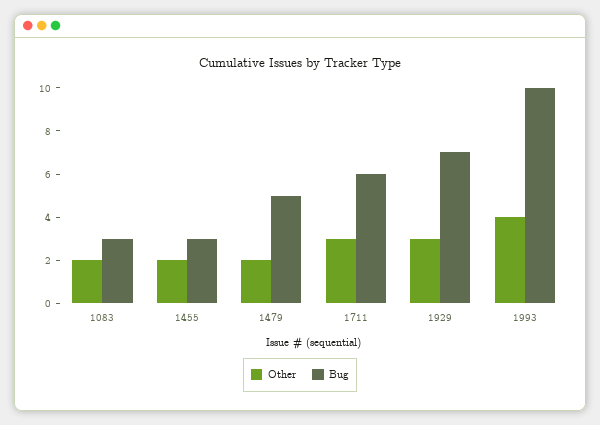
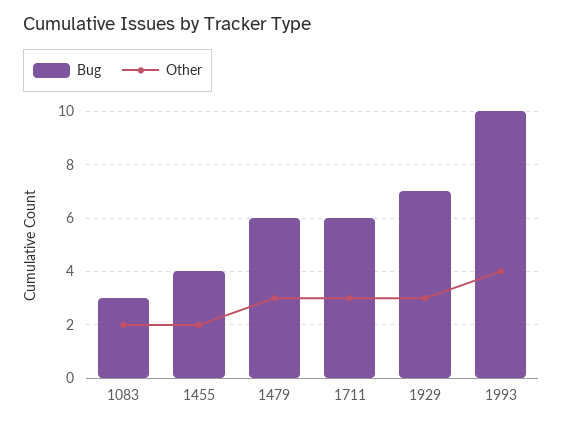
  {
    "Other": {
      "1083": 2,
      "1455": 2,
-     "1479": 2,
+     "1479": 3,
      "1711": 3,
      "1929": 3,
      "1993": 4
    },
    "Bug": {
      "1083": 3,
-     "1455": 3,
+     "1455": 4,
-     "1479": 5,
+     "1479": 6,
      "1711": 6,
      "1929": 7,
      "1993": 10
    }
  }

